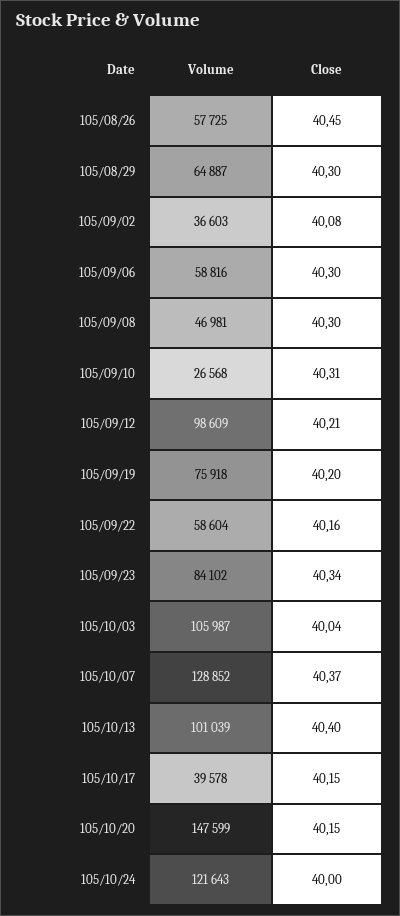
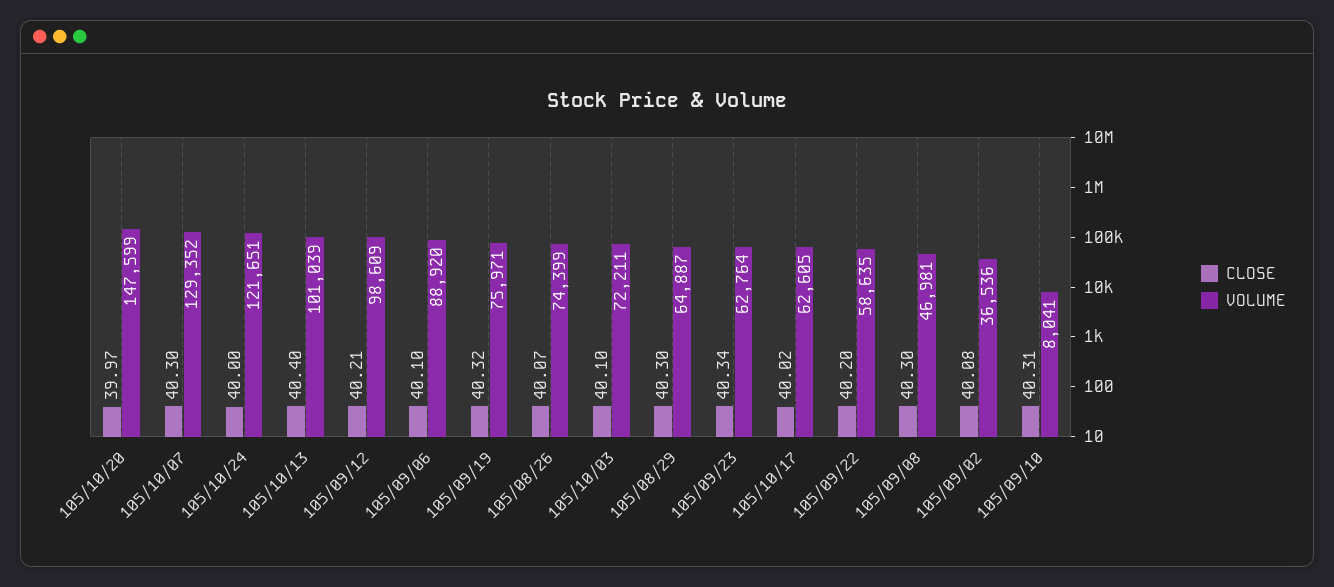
  {
    "Volume": {
-     "105/08/26": 57725,
+     "105/08/26": 74399,
      "105/08/29": 64887,
-     "105/09/02": 36603,
+     "105/09/02": 36536,
-     "105/09/06": 58816,
+     "105/09/06": 88920,
      "105/09/08": 46981,
-     "105/09/10": 26568,
+     "105/09/10": 8041,
      "105/09/12": 98609,
-     "105/09/19": 75918,
+     "105/09/19": 75971,
-     "105/09/22": 58604,
+     "105/09/22": 58635,
-     "105/09/23": 84102,
+     "105/09/23": 62764,
-     "105/10/03": 105987,
+     "105/10/03": 72211,
-     "105/10/07": 128852,
+     "105/10/07": 129352,
      "105/10/13": 101039,
-     "105/10/17": 39578,
+     "105/10/17": 62605,
      "105/10/20": 147599,
-     "105/10/24": 121643
+     "105/10/24": 121651
    },
    "Close": {
-     "105/08/26": 40.45,
+     "105/08/26": 40.07,
      "105/08/29": 40.3,
      "105/09/02": 40.08,
-     "105/09/06": 40.3,
+     "105/09/06": 40.1,
      "105/09/08": 40.3,
      "105/09/10": 40.31,
      "105/09/12": 40.21,
-     "105/09/19": 40.2,
+     "105/09/19": 40.32,
-     "105/09/22": 40.16,
+     "105/09/22": 40.2,
      "105/09/23": 40.34,
-     "105/10/03": 40.04,
+     "105/10/03": 40.1,
-     "105/10/07": 40.37,
+     "105/10/07": 40.3,
      "105/10/13": 40.4,
-     "105/10/17": 40.15,
+     "105/10/17": 40.02,
-     "105/10/20": 40.15,
+     "105/10/20": 39.97,
      "105/10/24": 40
    }
  }

